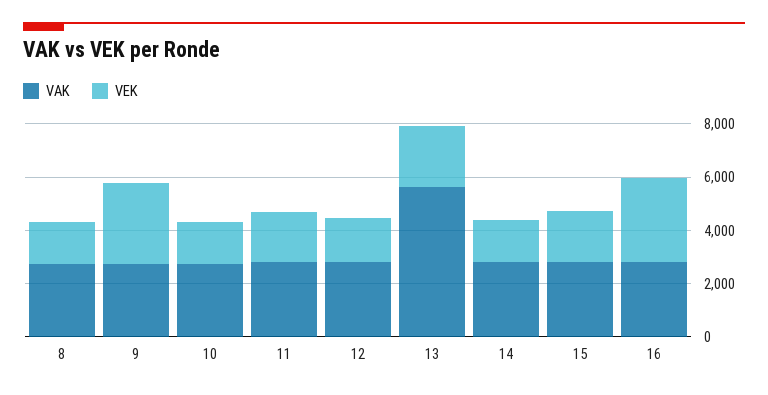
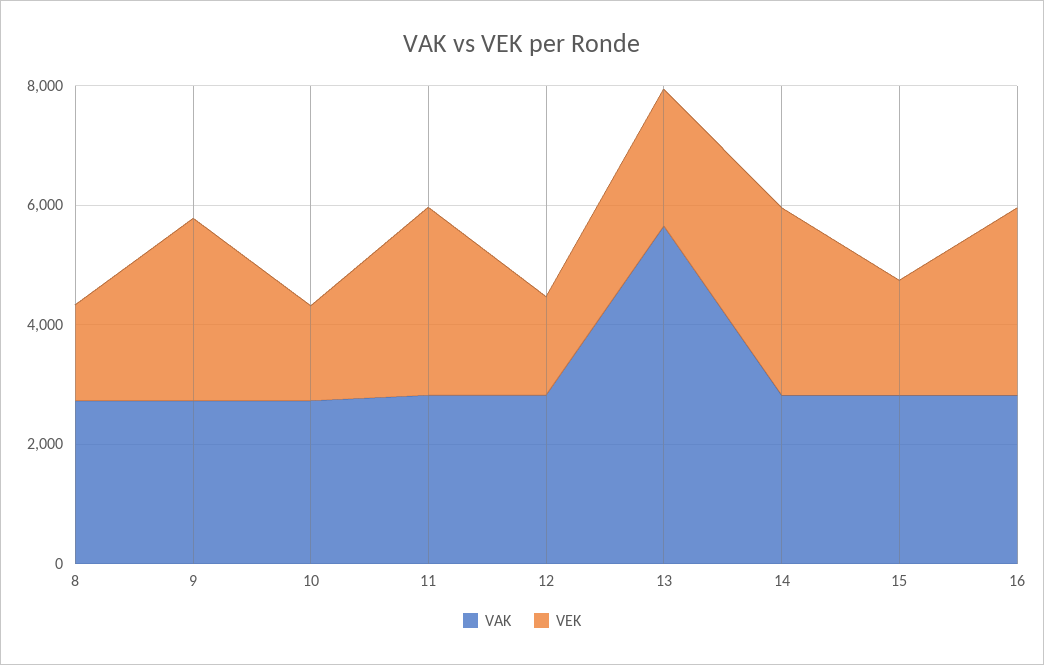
  {
    "VAK": {
      "8": 2500,
      "9": 2500,
      "10": 2500,
      "11": 3000,
      "12": 3000,
      "13": 5500,
      "14": 3000,
      "15": 3000,
      "16": 3000
    },
    "VEK": {
      "8": 1500,
      "9": 3000,
      "10": 1500,
-     "11": 2000,
+     "11": 3000,
      "12": 1500,
      "13": 2500,
-     "14": 1500,
+     "14": 3000,
      "15": 2000,
      "16": 3000
    }
  }

